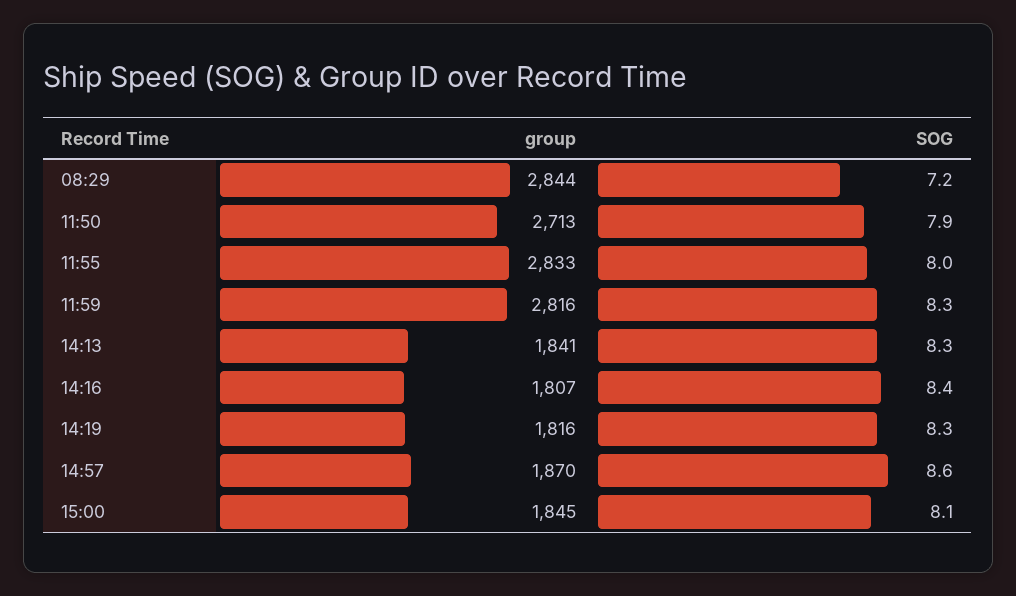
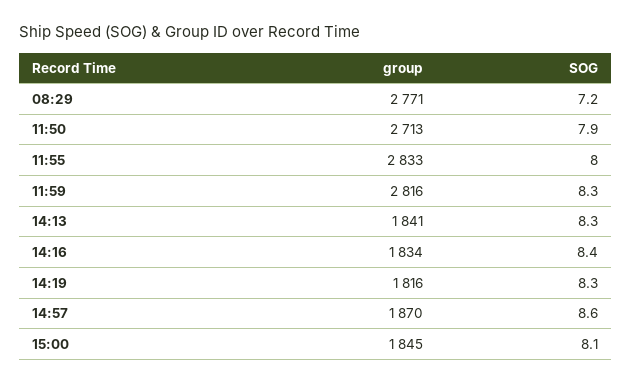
  {
    "group": {
-     "08:29": 2844,
+     "08:29": 2771,
      "11:50": 2713,
      "11:55": 2833,
      "11:59": 2816,
      "14:13": 1841,
-     "14:16": 1807,
+     "14:16": 1834,
      "14:19": 1816,
      "14:57": 1870,
      "15:00": 1845
    },
    "SOG": {
      "08:29": 7.2,
      "11:50": 7.9,
      "11:55": 8,
      "11:59": 8.3,
      "14:13": 8.3,
      "14:16": 8.4,
      "14:19": 8.3,
      "14:57": 8.6,
      "15:00": 8.1
    }
  }

